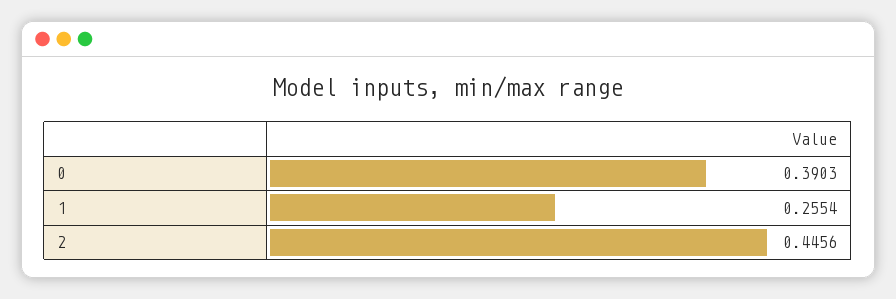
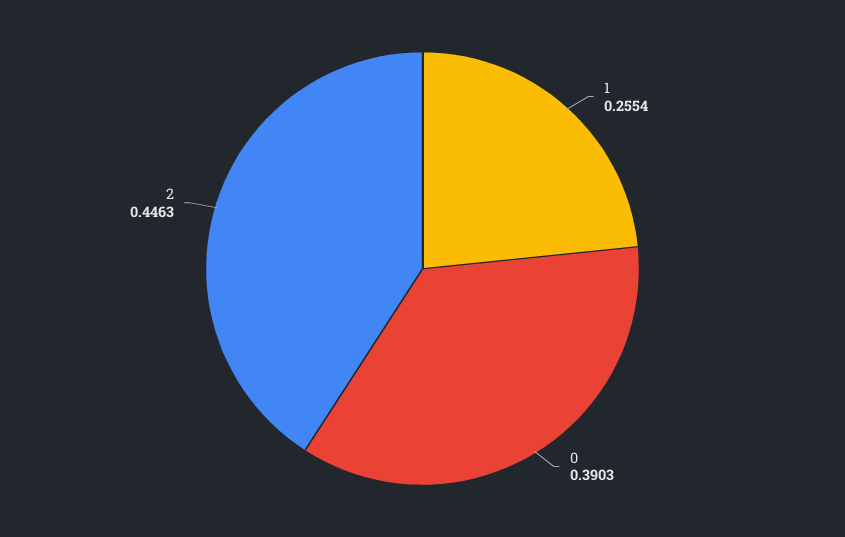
  {
    "0": 0.3903,
    "1": 0.2554,
-   "2": 0.4456
+   "2": 0.4463
  }

